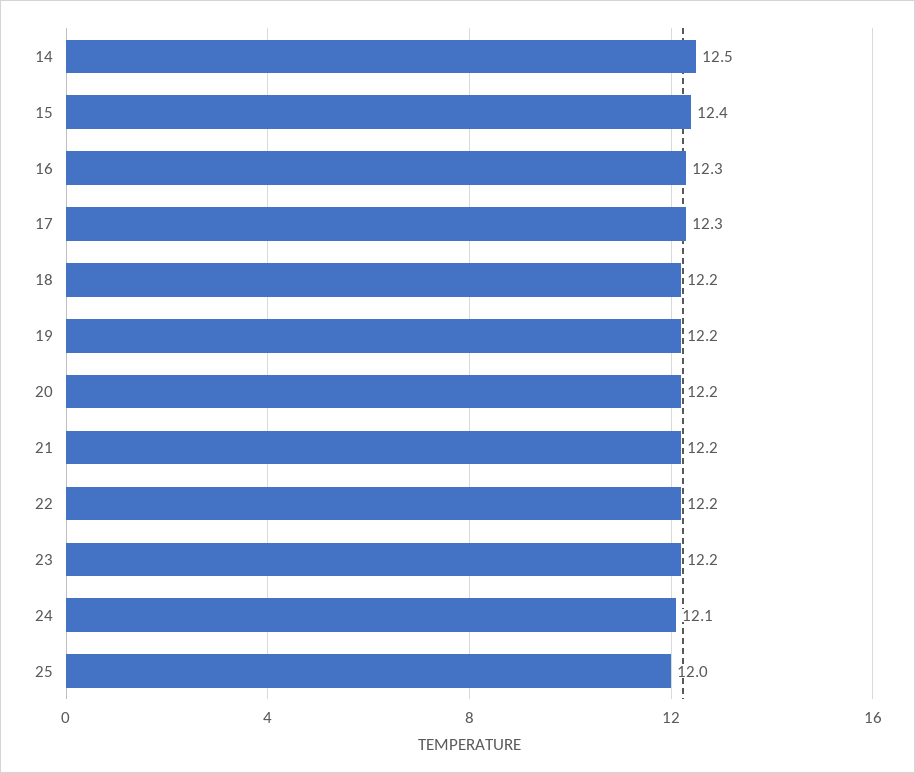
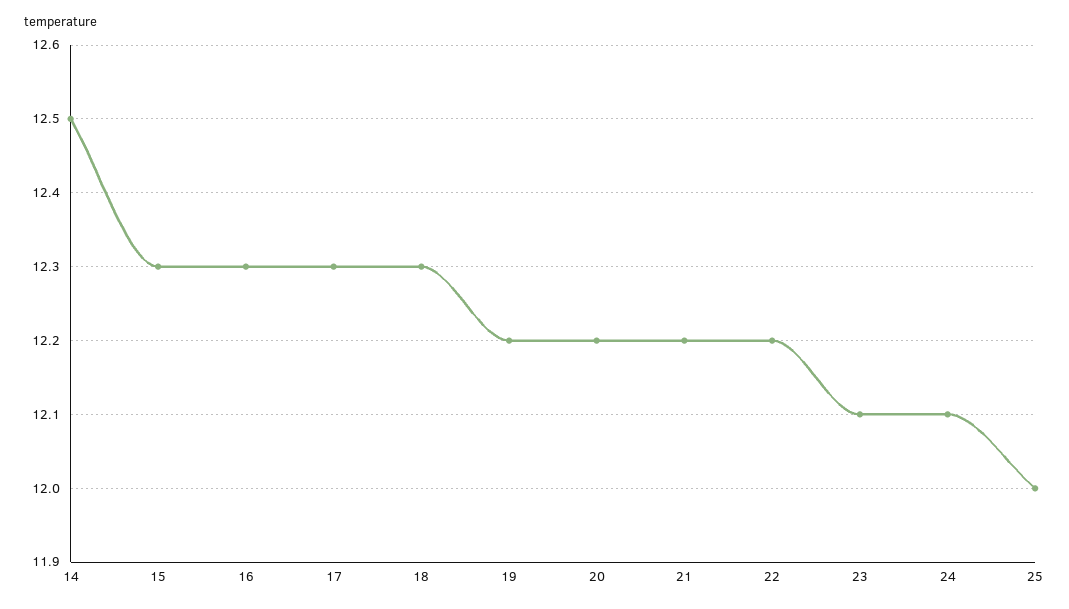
  {
    "14": 12.5,
-   "15": 12.4,
+   "15": 12.3,
    "16": 12.3,
    "17": 12.3,
-   "18": 12.2,
+   "18": 12.3,
    "19": 12.2,
    "20": 12.2,
    "21": 12.2,
    "22": 12.2,
-   "23": 12.2,
+   "23": 12.1,
    "24": 12.1,
    "25": 12
  }

